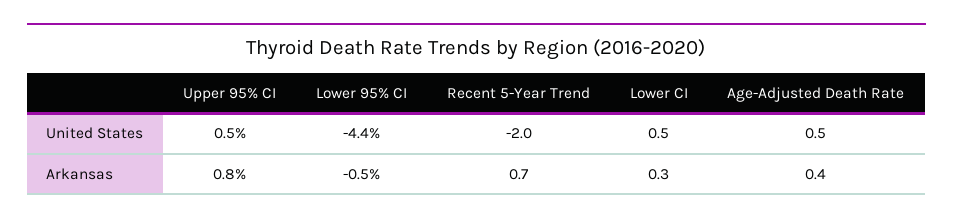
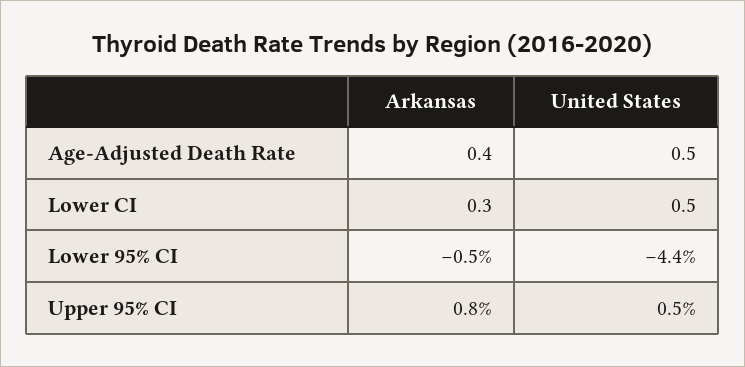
  {
    "Upper 95% CI": {
      "United States": 0.5,
      "Arkansas": 0.8
    },
    "Lower 95% CI": {
      "United States": -4.4,
      "Arkansas": -0.5
    },
-   "Recent 5-Year Trend": {
-     "United States": -2,
-     "Arkansas": 0.7
-   },
    "Lower CI": {
      "United States": 0.5,
      "Arkansas": 0.3
    },
    "Age-Adjusted Death Rate": {
      "United States": 0.5,
      "Arkansas": 0.4
    }
  }

